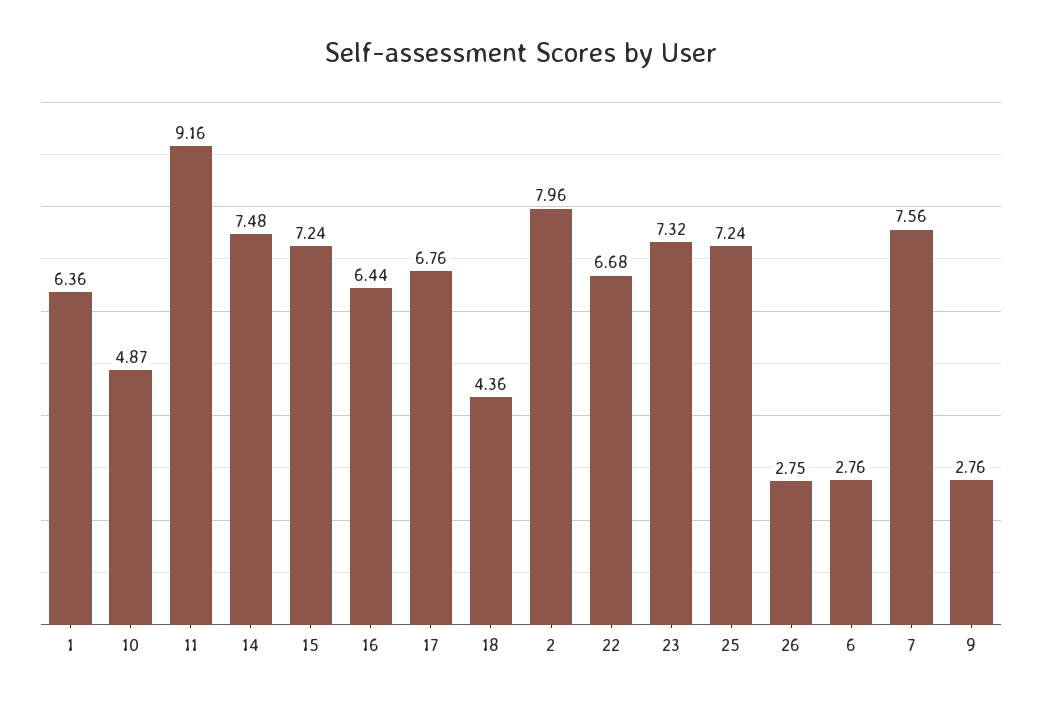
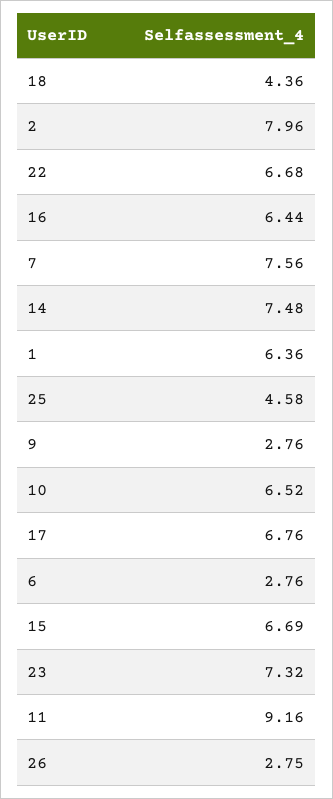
  {
    "1": 6.36,
-   "10": 4.87,
+   "10": 6.52,
    "11": 9.16,
    "14": 7.48,
-   "15": 7.24,
+   "15": 6.69,
    "16": 6.44,
    "17": 6.76,
    "18": 4.36,
    "2": 7.96,
    "22": 6.68,
    "23": 7.32,
-   "25": 7.24,
+   "25": 4.58,
    "26": 2.75,
    "6": 2.76,
    "7": 7.56,
    "9": 2.76
  }

